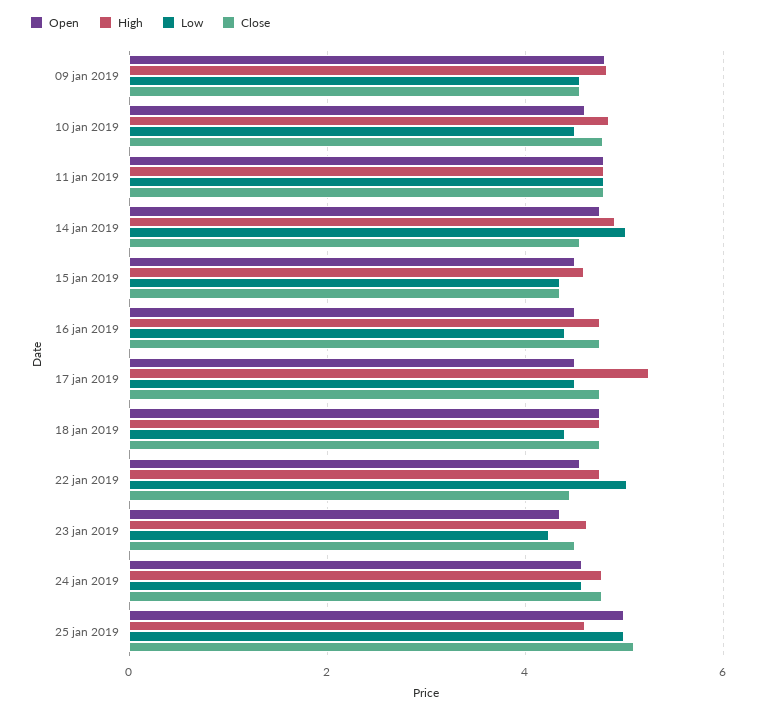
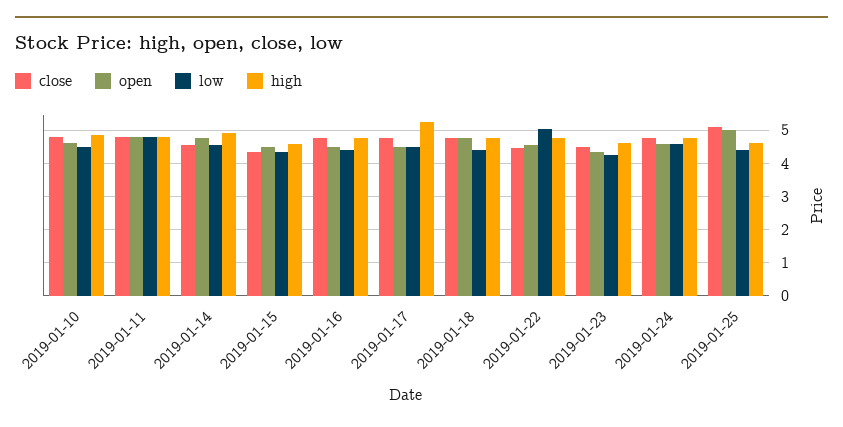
  {
    "Open": {
-     "09 jan 2019": 4.8,
      "10 jan 2019": 4.6,
      "11 jan 2019": 4.8,
      "14 jan 2019": 4.8,
      "15 jan 2019": 4.6,
      "16 jan 2019": 4.6,
      "17 jan 2019": 4.6,
      "18 jan 2019": 4.8,
      "22 jan 2019": 4.6,
      "23 jan 2019": 4.4,
      "24 jan 2019": 4.6,
      "25 jan 2019": 5
    },
    "High": {
-     "09 jan 2019": 4.8,
      "10 jan 2019": 4.8,
      "11 jan 2019": 4.8,
      "14 jan 2019": 5,
      "15 jan 2019": 4.6,
      "16 jan 2019": 4.8,
      "17 jan 2019": 5.2,
      "18 jan 2019": 4.8,
      "22 jan 2019": 4.8,
      "23 jan 2019": 4.6,
      "24 jan 2019": 4.8,
      "25 jan 2019": 4.6
    },
    "Low": {
-     "09 jan 2019": 4.6,
      "10 jan 2019": 4.6,
      "11 jan 2019": 4.8,
-     "14 jan 2019": 5,
+     "14 jan 2019": 4.6,
      "15 jan 2019": 4.4,
      "16 jan 2019": 4.4,
      "17 jan 2019": 4.6,
      "18 jan 2019": 4.4,
      "22 jan 2019": 5,
      "23 jan 2019": 4.2,
      "24 jan 2019": 4.6,
-     "25 jan 2019": 5
+     "25 jan 2019": 4.4
    },
    "Close": {
-     "09 jan 2019": 4.6,
      "10 jan 2019": 4.8,
      "11 jan 2019": 4.8,
      "14 jan 2019": 4.6,
      "15 jan 2019": 4.4,
      "16 jan 2019": 4.8,
      "17 jan 2019": 4.8,
      "18 jan 2019": 4.8,
      "22 jan 2019": 4.4,
      "23 jan 2019": 4.6,
      "24 jan 2019": 4.8,
      "25 jan 2019": 5.2
    }
  }

